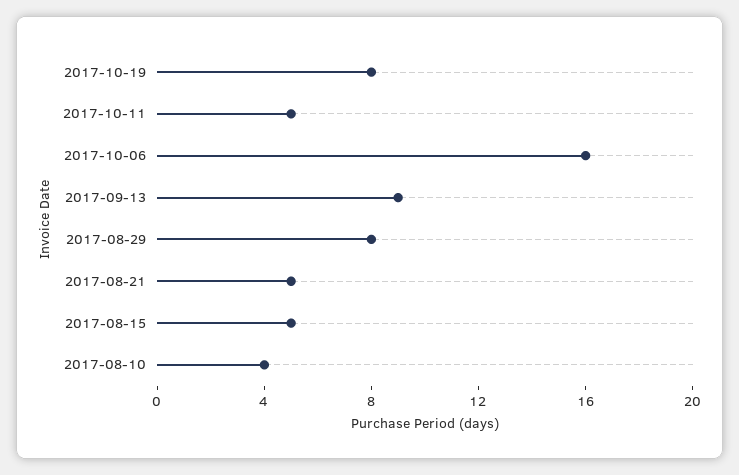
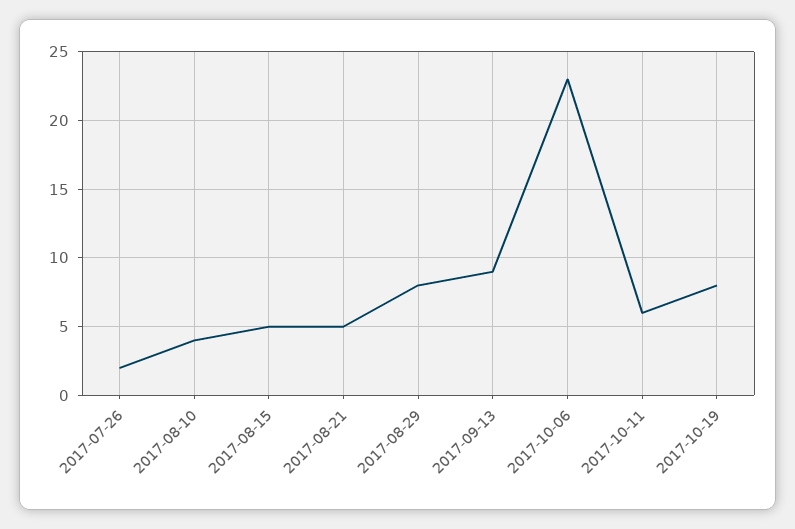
  {
    "2017-10-19": 8,
-   "2017-10-11": 5,
+   "2017-10-11": 6,
-   "2017-10-06": 16,
+   "2017-10-06": 23,
    "2017-09-13": 9,
    "2017-08-29": 8,
    "2017-08-21": 5,
    "2017-08-15": 5,
-   "2017-08-10": 4
+   "2017-08-10": 4,
+   "2017-07-26": 2
  }

